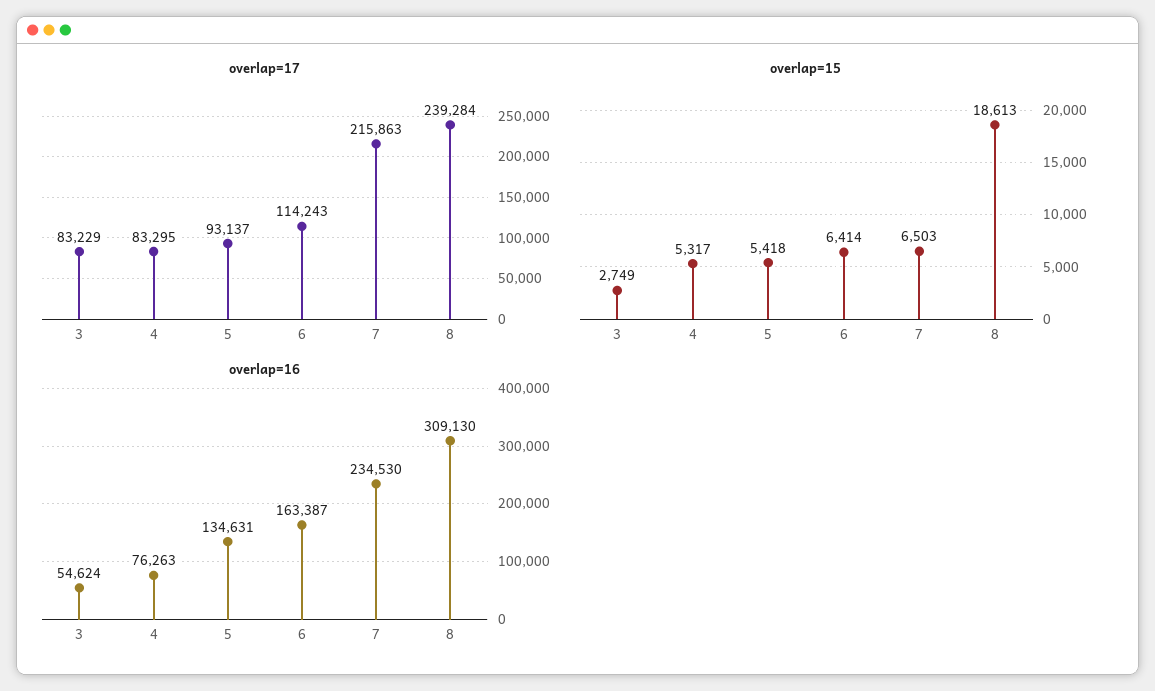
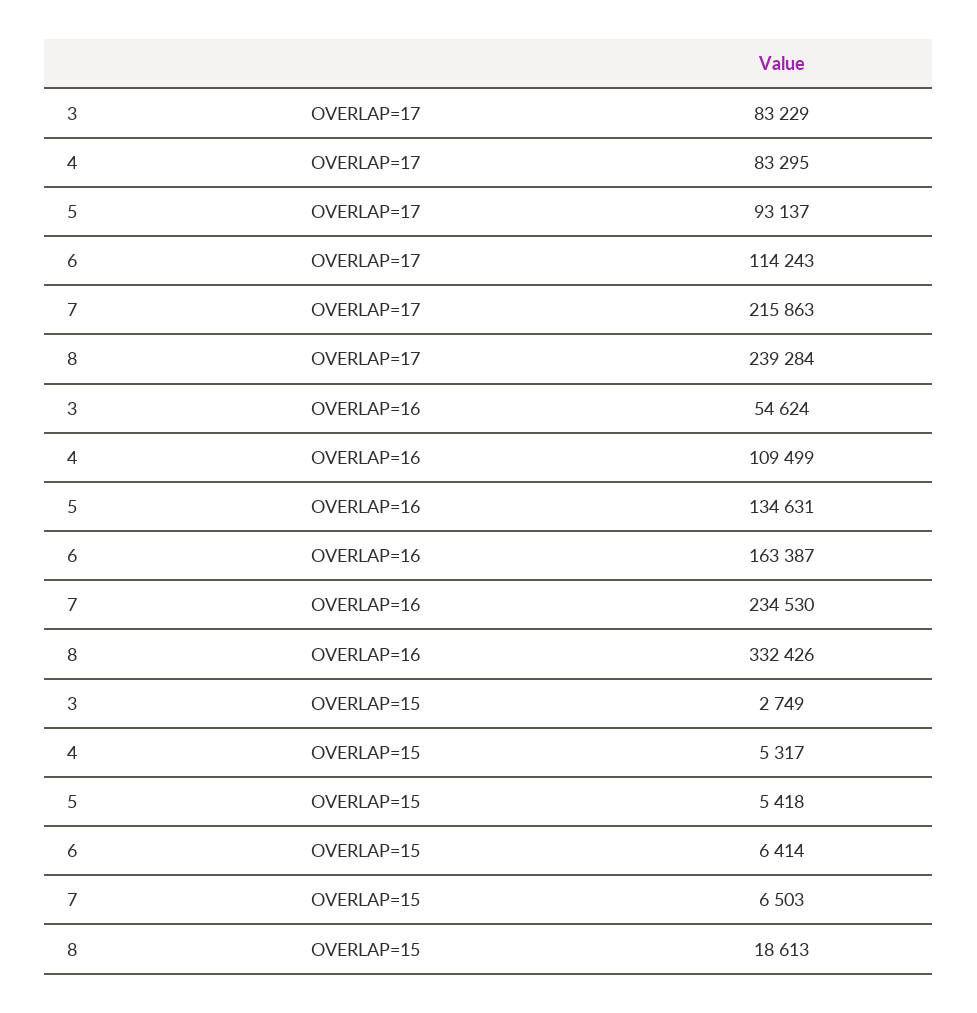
  {
    "overlap=17": {
      "3": 83229,
      "4": 83295,
      "5": 93137,
      "6": 114243,
      "7": 215863,
      "8": 239284
    },
    "overlap=15": {
      "3": 2749,
      "4": 5317,
      "5": 5418,
      "6": 6414,
      "7": 6503,
      "8": 18613
    },
    "overlap=16": {
      "3": 54624,
-     "4": 76263,
+     "4": 109499,
      "5": 134631,
      "6": 163387,
      "7": 234530,
-     "8": 309130
+     "8": 332426
    }
  }

